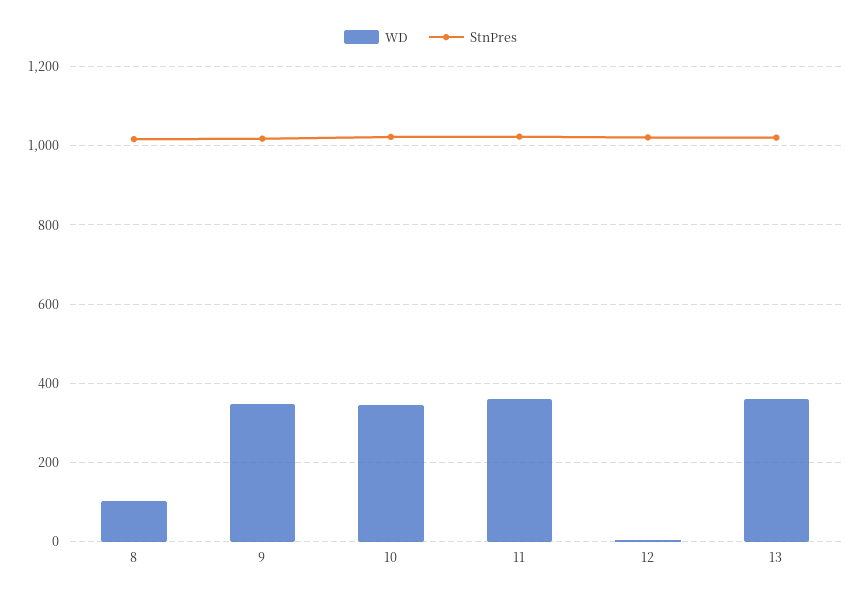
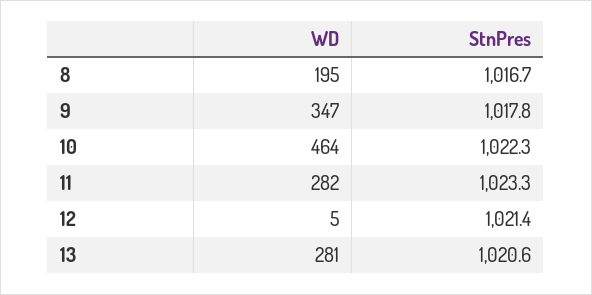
  {
    "WD": {
-     "8": 100,
+     "8": 195,
      "9": 347,
-     "10": 340,
+     "10": 464,
-     "11": 360,
+     "11": 282,
      "12": 5,
-     "13": 360
+     "13": 281
    },
    "StnPres": {
      "8": 1016.7,
      "9": 1017.8,
      "10": 1022.3,
      "11": 1023.3,
      "12": 1021.4,
      "13": 1020.6
    }
  }

